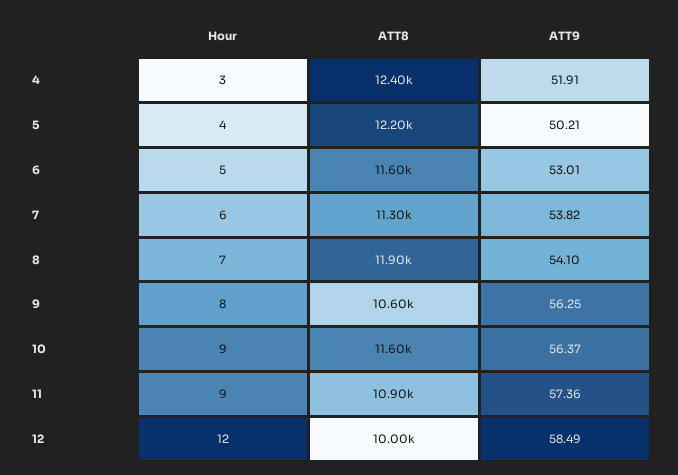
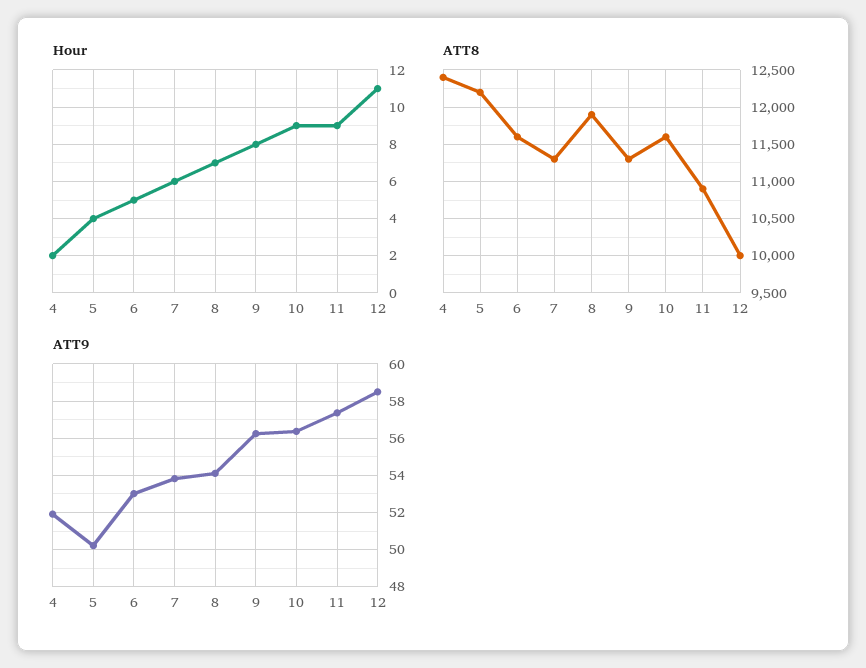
  {
    "Hour": {
-     "4": 3,
+     "4": 2,
      "5": 4,
      "6": 5,
      "7": 6,
      "8": 7,
      "9": 8,
      "10": 9,
      "11": 9,
-     "12": 12
+     "12": 11
    },
    "ATT8": {
      "4": 12400,
      "5": 12200,
      "6": 11600,
      "7": 11300,
      "8": 11900,
-     "9": 10600,
+     "9": 11300,
      "10": 11600,
      "11": 10900,
      "12": 10000
    },
    "ATT9": {
      "4": 51.91,
      "5": 50.21,
      "6": 53.01,
      "7": 53.82,
      "8": 54.1,
      "9": 56.25,
      "10": 56.37,
      "11": 57.36,
      "12": 58.49
    }
  }

